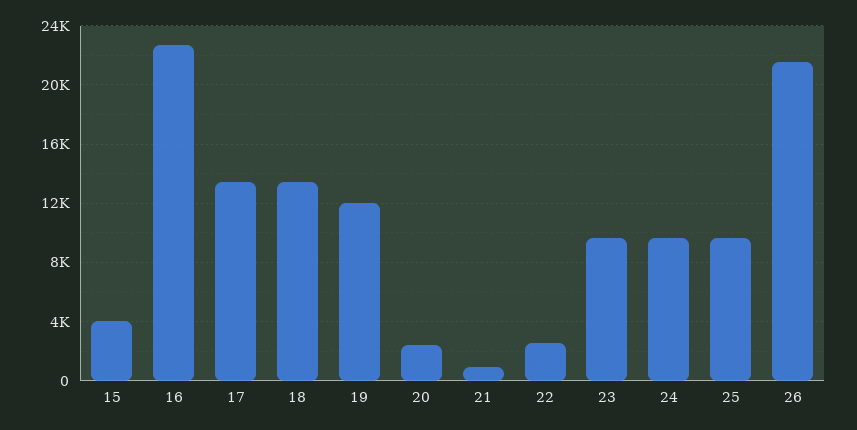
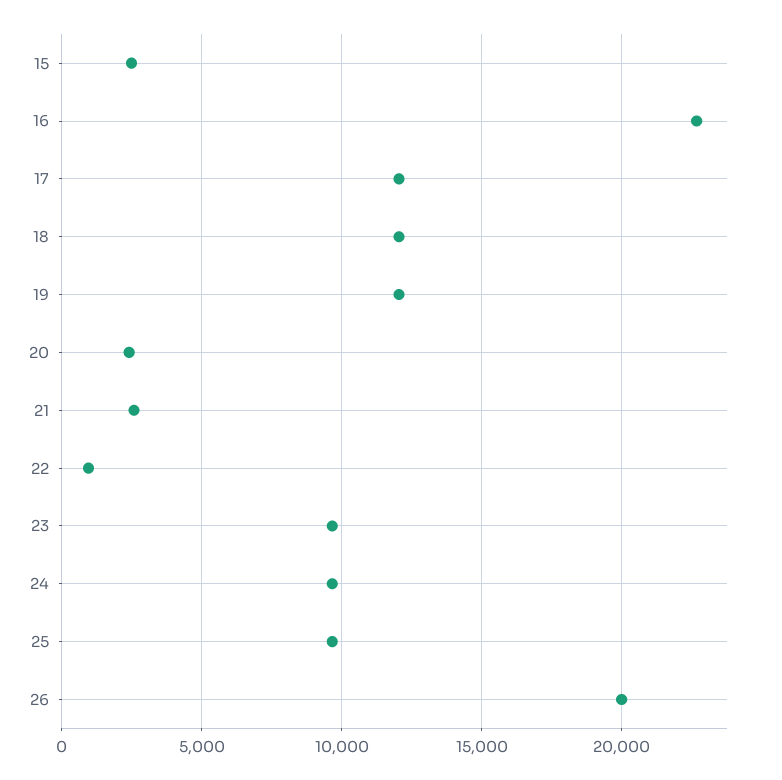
  {
-   "15": 4000,
+   "15": 2500,
    "16": 22500,
-   "17": 13500,
+   "17": 12000,
-   "18": 13500,
+   "18": 12000,
    "19": 12000,
    "20": 2500,
-   "21": 1000,
+   "21": 2500,
-   "22": 2500,
+   "22": 1000,
    "23": 9500,
    "24": 9500,
    "25": 9500,
-   "26": 21500
+   "26": 20000
  }

